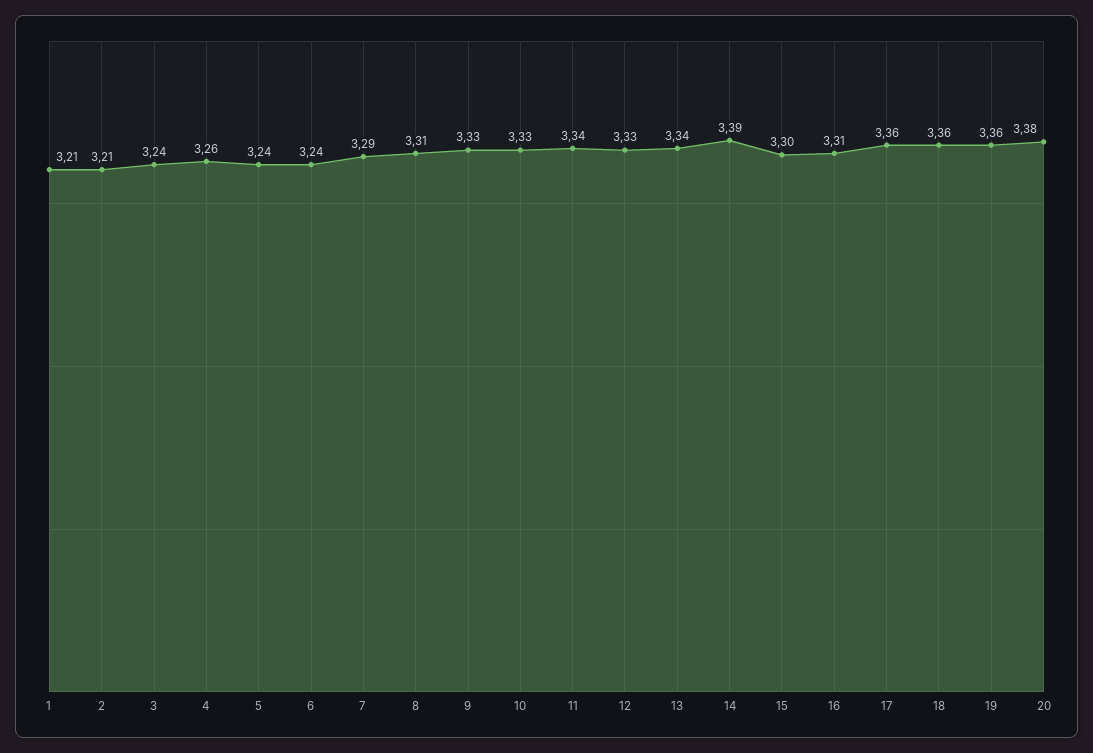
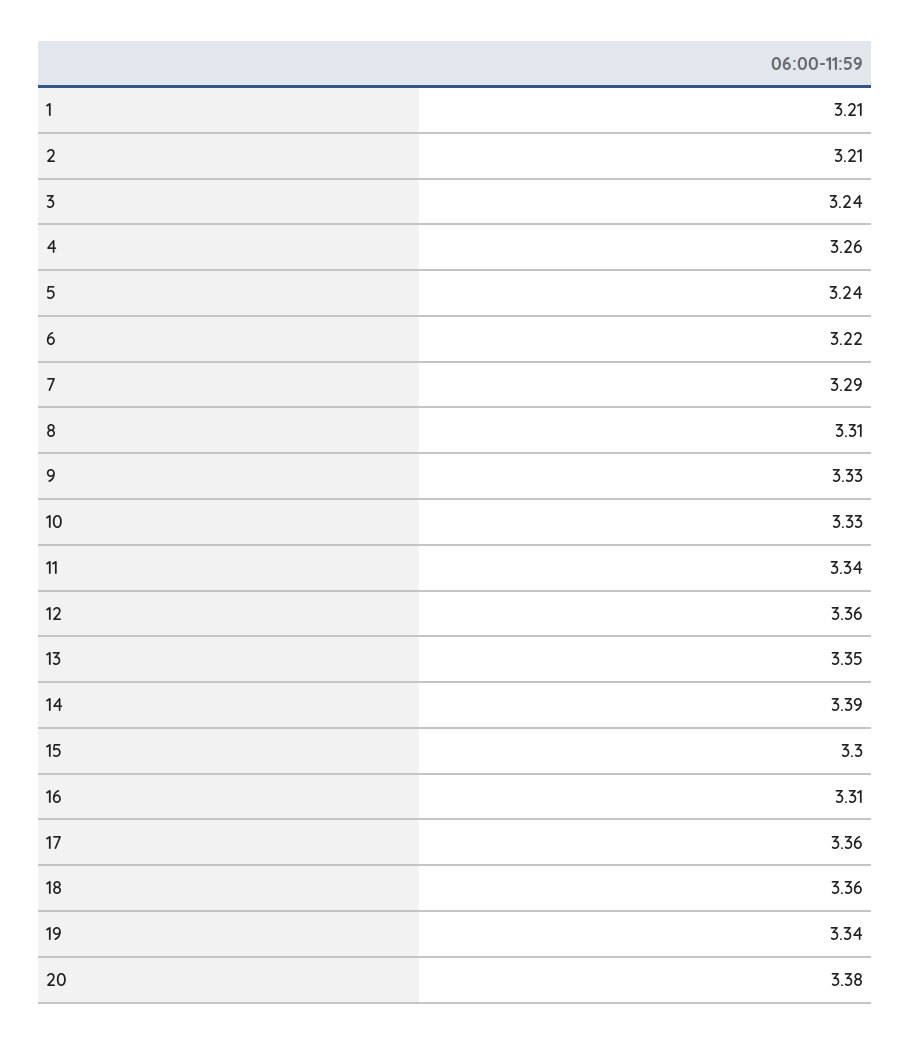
  {
    "1": 3.21,
    "2": 3.21,
    "3": 3.24,
    "4": 3.26,
    "5": 3.24,
-   "6": 3.24,
+   "6": 3.22,
    "7": 3.29,
    "8": 3.31,
    "9": 3.33,
    "10": 3.33,
    "11": 3.34,
-   "12": 3.33,
+   "12": 3.36,
-   "13": 3.34,
+   "13": 3.35,
    "14": 3.39,
    "15": 3.3,
    "16": 3.31,
    "17": 3.36,
    "18": 3.36,
-   "19": 3.36,
+   "19": 3.34,
    "20": 3.38
  }

